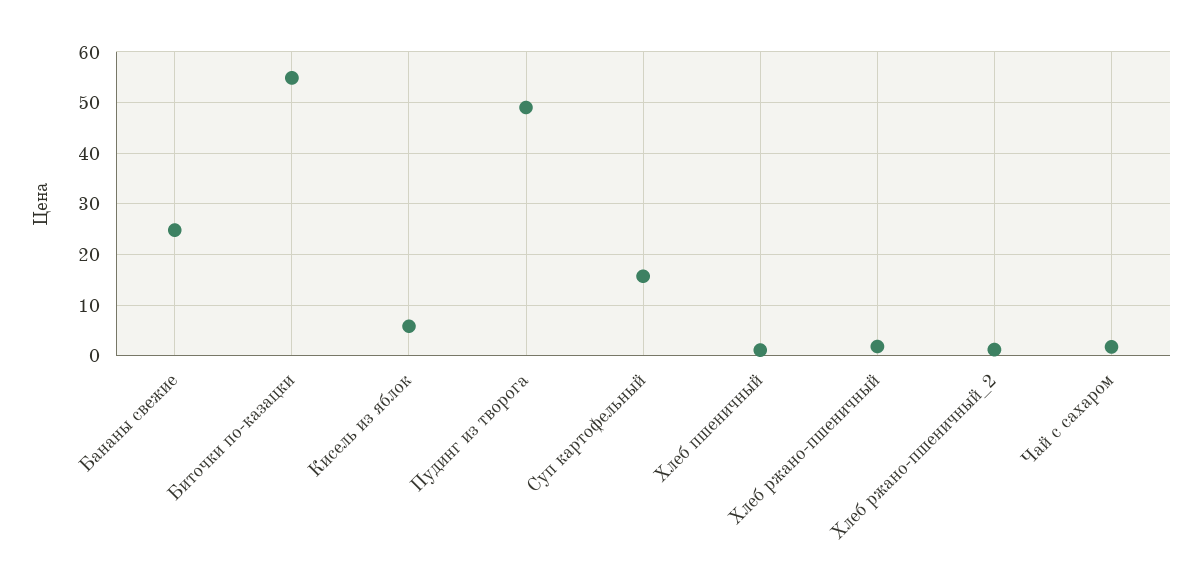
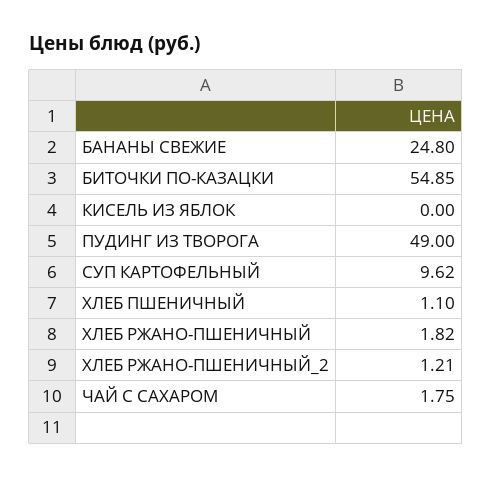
  {
    "Бананы свежие": 24.8,
    "Биточки по-казацки": 54.85,
-   "Кисель из яблок": 6,
+   "Кисель из яблок": 0,
    "Пудинг из творога": 49,
-   "Суп картофельный": 16,
+   "Суп картофельный": 9.62,
    "Хлеб пшеничный": 1.1,
    "Хлеб ржано-пшеничный": 1.82,
    "Хлеб ржано-пшеничный_2": 1.21,
    "Чай с сахаром": 1.75
  }

